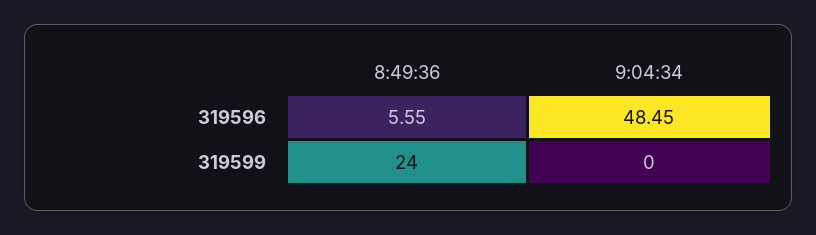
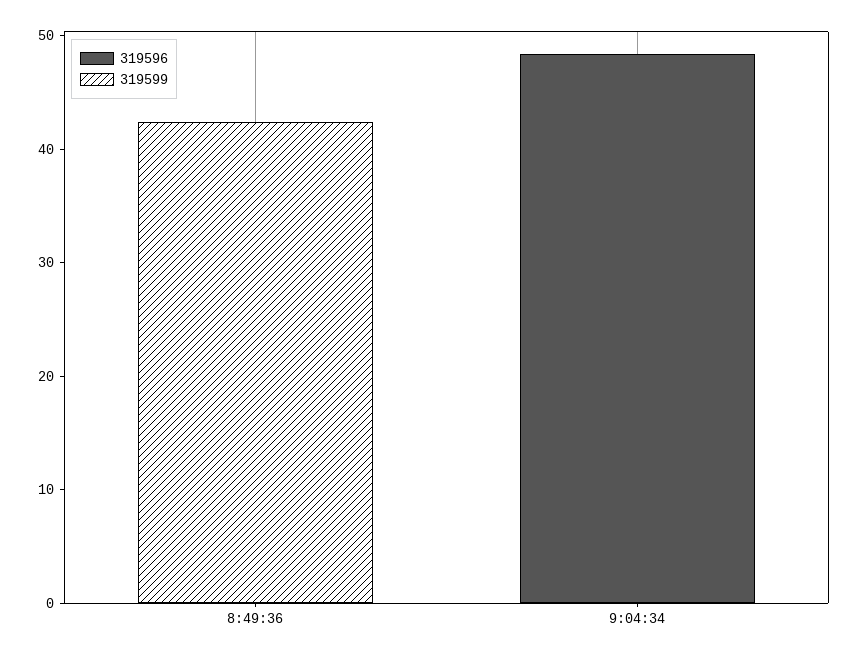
  {
    "319596": {
-     "8:49:36": 5.55,
+     "8:49:36": 0,
      "9:04:34": 48.45
    },
    "319599": {
-     "8:49:36": 24,
+     "8:49:36": 42,
      "9:04:34": 0
    }
  }

